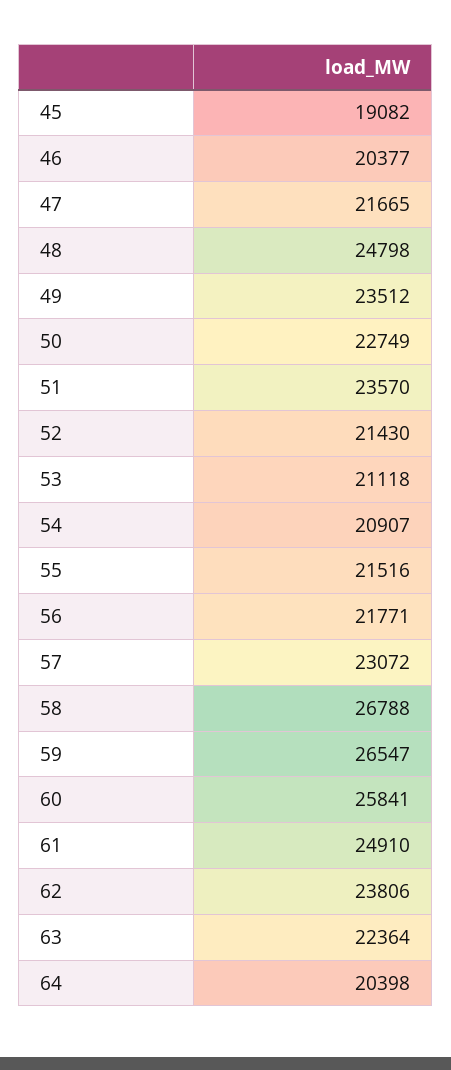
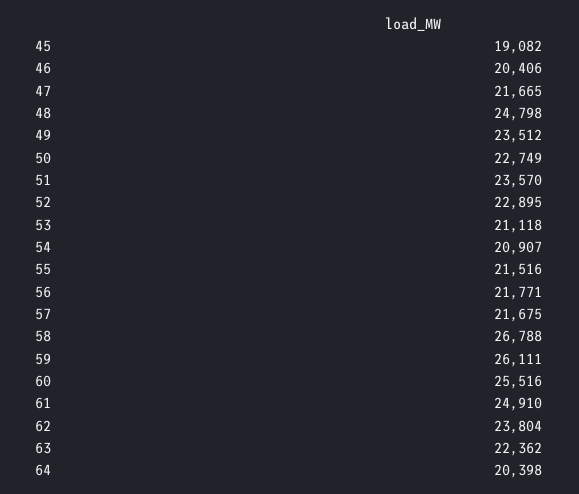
  {
    "45": 19082,
-   "46": 20377,
+   "46": 20406,
    "47": 21665,
    "48": 24798,
    "49": 23512,
    "50": 22749,
    "51": 23570,
-   "52": 21430,
+   "52": 22895,
    "53": 21118,
    "54": 20907,
    "55": 21516,
    "56": 21771,
-   "57": 23072,
+   "57": 21675,
    "58": 26788,
-   "59": 26547,
+   "59": 26111,
-   "60": 25841,
+   "60": 25516,
    "61": 24910,
-   "62": 23806,
+   "62": 23804,
-   "63": 22364,
+   "63": 22362,
    "64": 20398
  }

